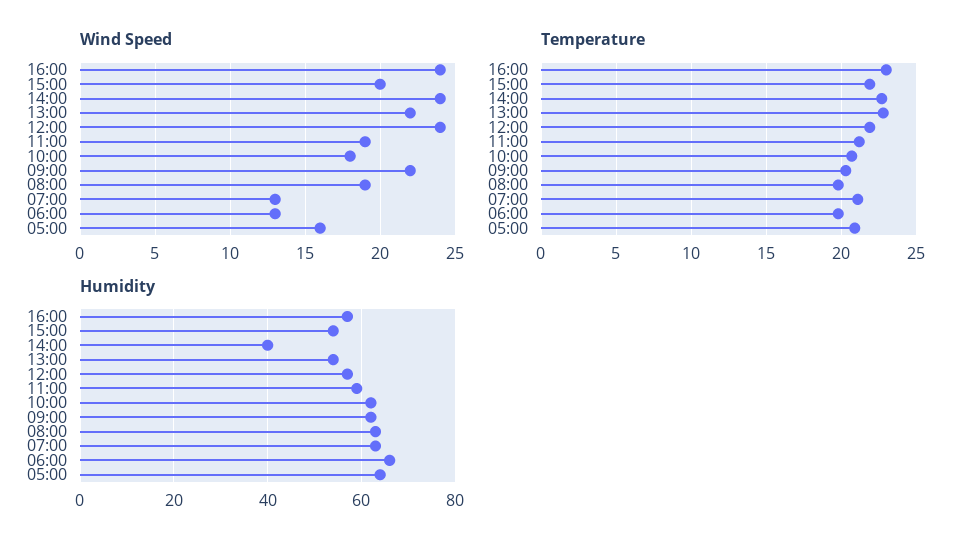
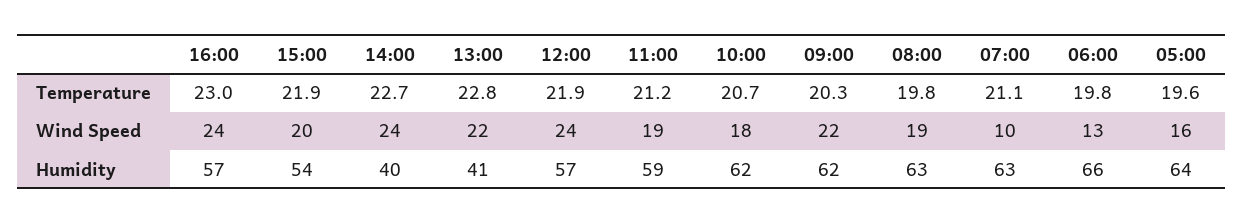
  {
    "Wind Speed": {
      "16:00": 24,
      "15:00": 20,
      "14:00": 24,
      "13:00": 22,
      "12:00": 24,
      "11:00": 19,
      "10:00": 18,
      "09:00": 22,
      "08:00": 19,
-     "07:00": 13,
+     "07:00": 10,
      "06:00": 13,
      "05:00": 16
    },
    "Temperature": {
      "16:00": 23,
      "15:00": 21.9,
      "14:00": 22.7,
      "13:00": 22.8,
      "12:00": 21.9,
      "11:00": 21.2,
      "10:00": 20.7,
      "09:00": 20.3,
      "08:00": 19.8,
      "07:00": 21.1,
      "06:00": 19.8,
-     "05:00": 21
+     "05:00": 19.6
    },
    "Humidity": {
      "16:00": 57,
      "15:00": 54,
      "14:00": 40,
-     "13:00": 55,
+     "13:00": 41,
      "12:00": 57,
      "11:00": 59,
      "10:00": 62,
      "09:00": 62,
      "08:00": 63,
      "07:00": 63,
      "06:00": 66,
      "05:00": 64
    }
  }

